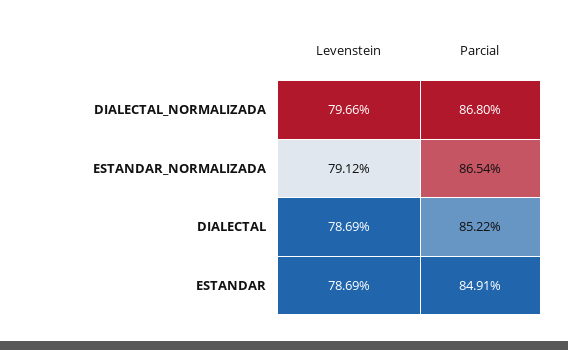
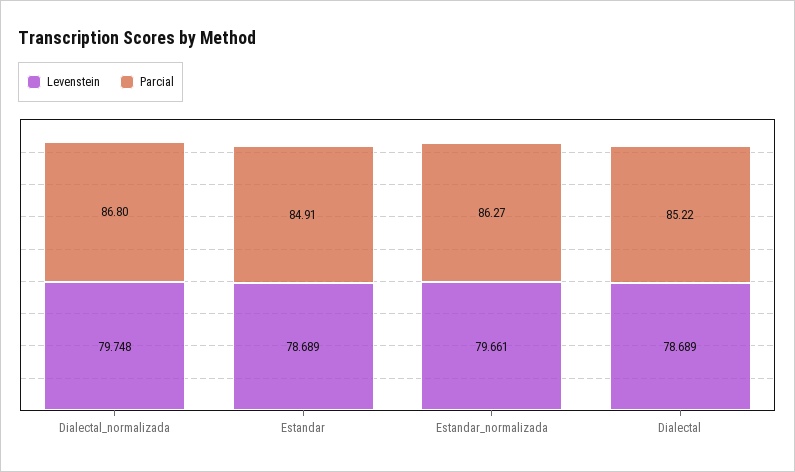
  {
    "Levenstein": {
-     "DIALECTAL_NORMALIZADA": 79.66,
+     "DIALECTAL_NORMALIZADA": 79.748,
-     "ESTANDAR_NORMALIZADA": 79.12,
+     "ESTANDAR_NORMALIZADA": 79.661,
      "DIALECTAL": 78.689,
      "ESTANDAR": 78.689
    },
    "Parcial": {
      "DIALECTAL_NORMALIZADA": 86.8,
-     "ESTANDAR_NORMALIZADA": 86.54,
+     "ESTANDAR_NORMALIZADA": 86.27,
      "DIALECTAL": 85.22,
      "ESTANDAR": 84.91
    }
  }

